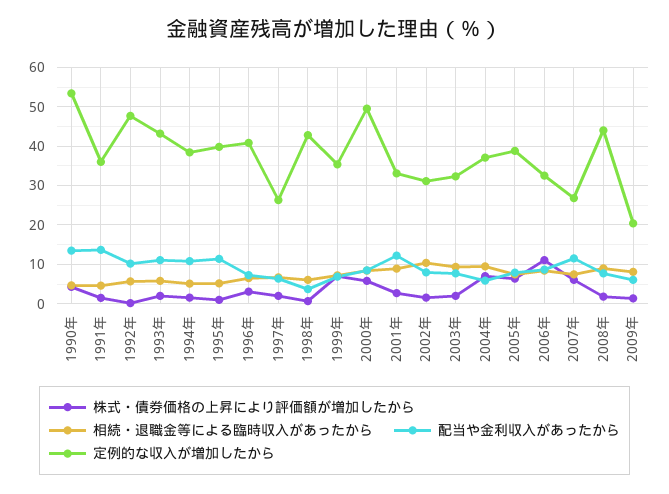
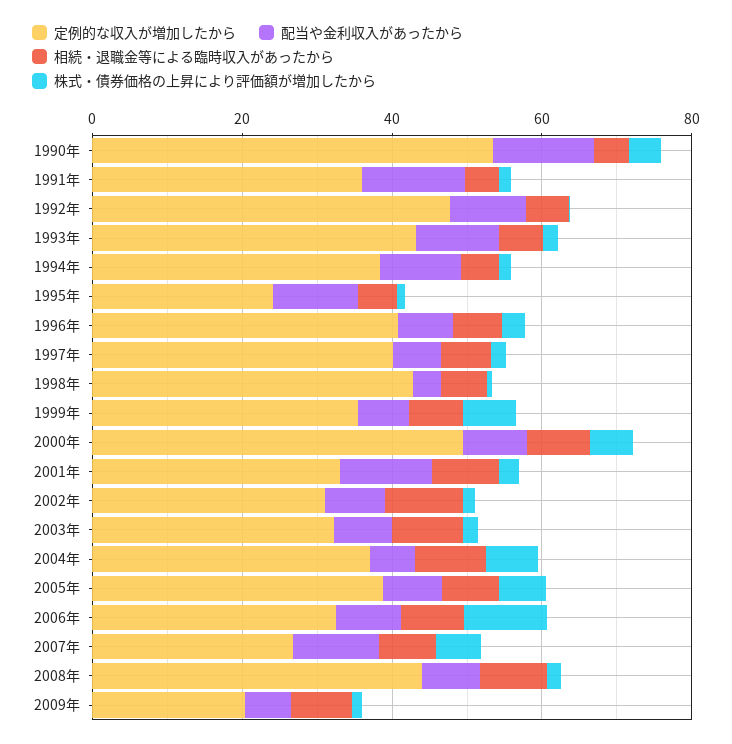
  {
    "株式・債券価格の上昇により評価額が増加したから": {
      "1990年": 4,
      "1991年": 2,
      "1992年": 0,
      "1993年": 2,
      "1994年": 2,
      "1995年": 2,
      "1996年": 4,
      "1997年": 2,
      "1998年": 0,
      "1999年": 8,
      "2000年": 6,
      "2001年": 2,
      "2002年": 2,
      "2003年": 2,
      "2004年": 8,
      "2005年": 6,
      "2006年": 12,
      "2007年": 6,
      "2008年": 2,
      "2009年": 2
    },
    "相続・退職金等による臨時収入があったから": {
      "1990年": 4,
      "1991年": 4,
      "1992年": 6,
      "1993年": 6,
      "1994年": 6,
      "1995年": 6,
      "1996年": 6,
      "1997年": 6,
      "1998年": 6,
      "1999年": 8,
      "2000年": 8,
      "2001年": 8,
      "2002年": 10,
      "2003年": 10,
      "2004年": 10,
      "2005年": 8,
      "2006年": 8,
      "2007年": 8,
      "2008年": 10,
      "2009年": 8
    },
    "配当や金利収入があったから": {
      "1990年": 14,
      "1991年": 14,
      "1992年": 10,
      "1993年": 12,
      "1994年": 10,
      "1995年": 12,
      "1996年": 8,
      "1997年": 6,
      "1998年": 4,
      "1999年": 6,
      "2000年": 8,
      "2001年": 12,
      "2002年": 8,
      "2003年": 8,
      "2004年": 6,
      "2005年": 8,
      "2006年": 8,
      "2007年": 12,
      "2008年": 8,
      "2009年": 6
    },
    "定例的な収入が増加したから": {
      "1990年": 54,
      "1991年": 36,
      "1992年": 48,
      "1993年": 44,
      "1994年": 38,
-     "1995年": 40,
+     "1995年": 25,
      "1996年": 40,
-     "1997年": 26,
+     "1997年": 40,
      "1998年": 42,
      "1999年": 36,
      "2000年": 50,
      "2001年": 34,
      "2002年": 32,
      "2003年": 32,
      "2004年": 38,
      "2005年": 38,
      "2006年": 32,
      "2007年": 26,
      "2008年": 44,
      "2009年": 20
    }
  }

